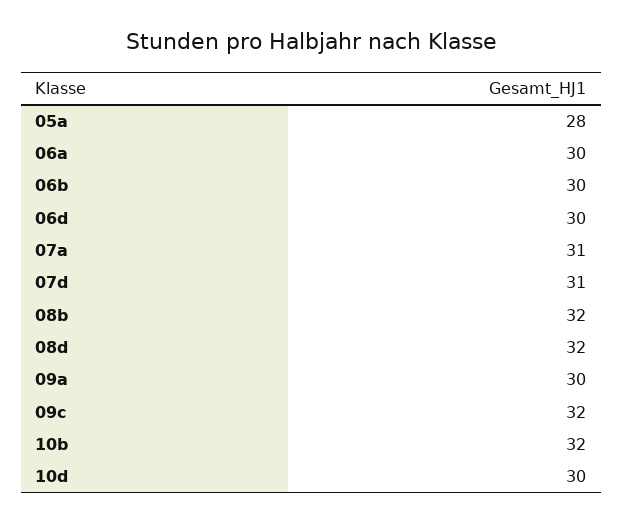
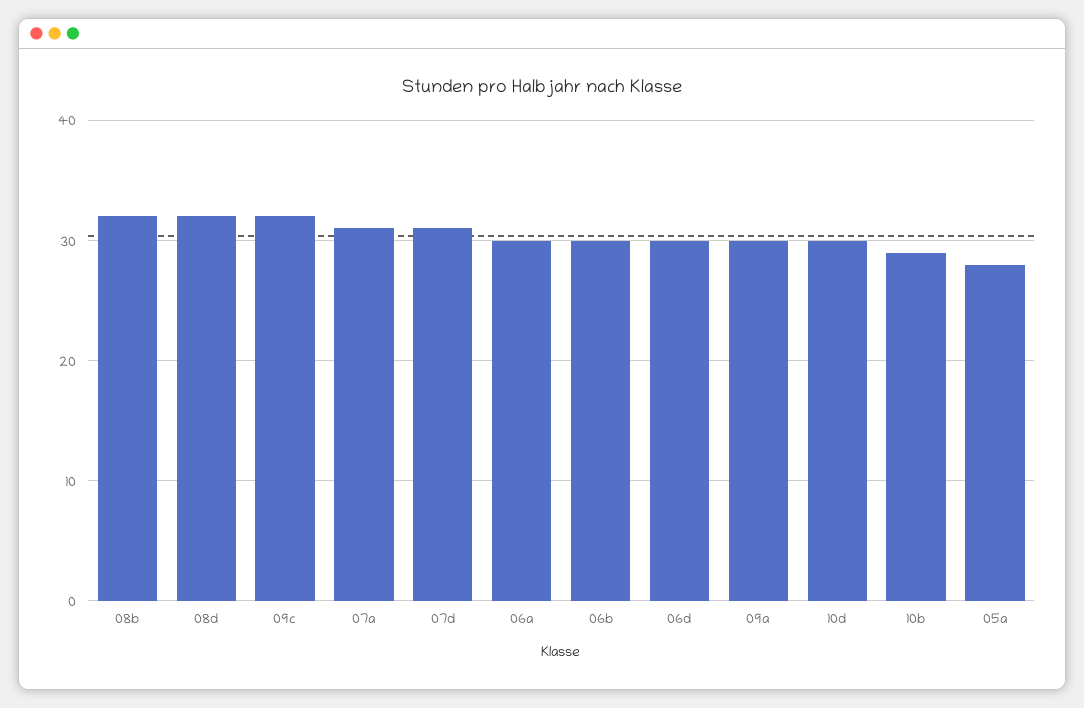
  {
    "05a": 28,
    "06a": 30,
    "06b": 30,
    "06d": 30,
    "07a": 31,
    "07d": 31,
    "08b": 32,
    "08d": 32,
    "09a": 30,
    "09c": 32,
-   "10b": 32,
+   "10b": 29,
    "10d": 30
  }

